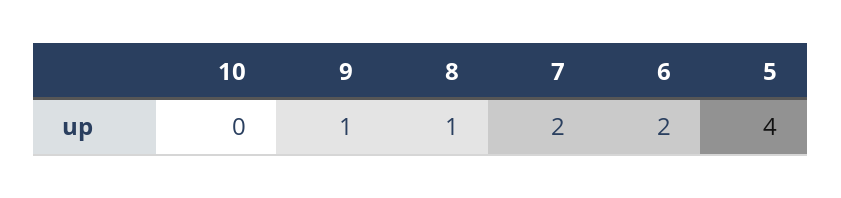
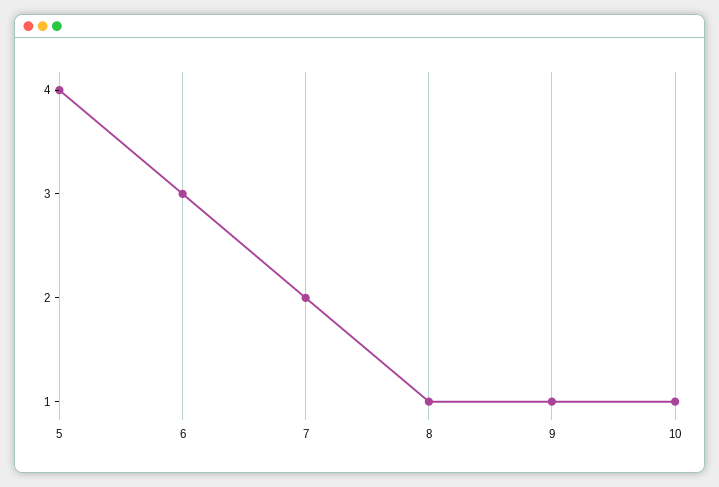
  {
-   "10": 0,
+   "10": 1,
    "9": 1,
    "8": 1,
    "7": 2,
-   "6": 2,
+   "6": 3,
    "5": 4
  }

